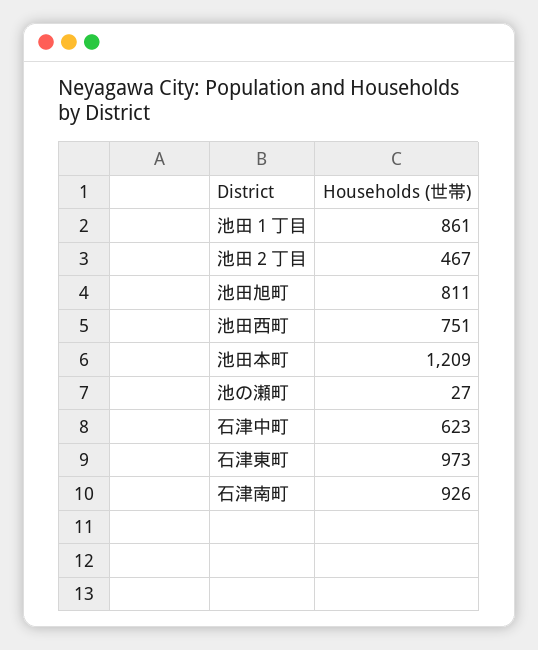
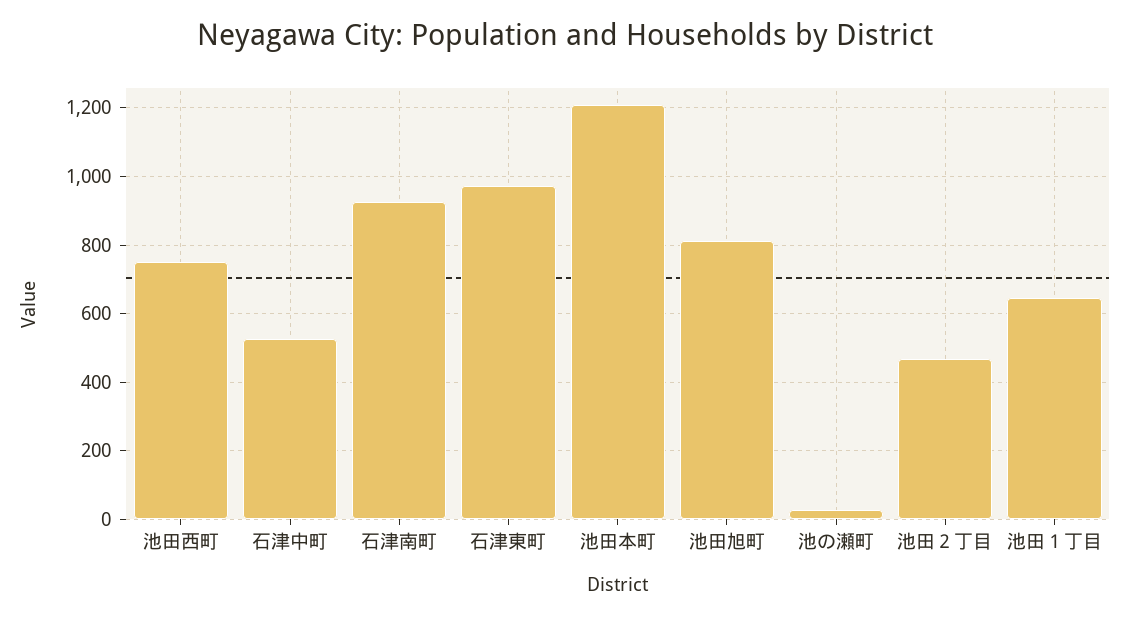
  {
-   "池田１丁目": 861,
+   "池田１丁目": 640,
    "池田２丁目": 467,
    "池田旭町": 811,
    "池田西町": 751,
    "池田本町": 1209,
    "池の瀬町": 27,
-   "石津中町": 623,
+   "石津中町": 520,
    "石津東町": 973,
    "石津南町": 926
  }

